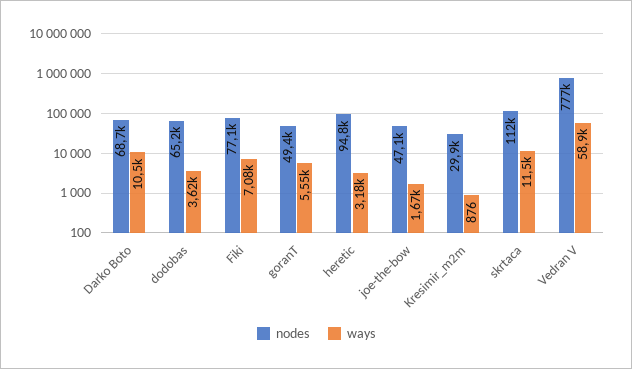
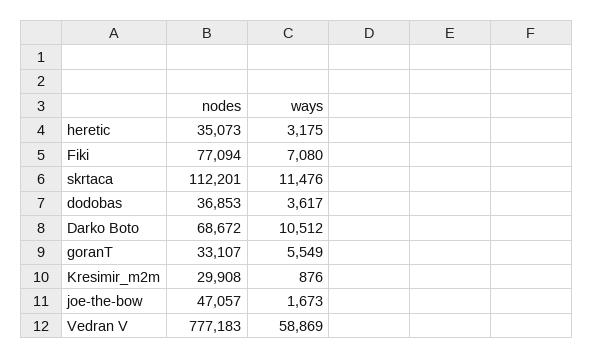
  {
    "nodes": {
      "Darko Boto": 68672,
-     "dodobas": 65200,
+     "dodobas": 36853,
      "Fiki": 77094,
-     "goranT": 49400,
+     "goranT": 33107,
-     "heretic": 94800,
+     "heretic": 35073,
      "joe-the-bow": 47057,
      "Kresimir_m2m": 29908,
      "skrtaca": 112201,
      "Vedran V": 777183
    },
    "ways": {
      "Darko Boto": 10512,
      "dodobas": 3617,
      "Fiki": 7080,
      "goranT": 5549,
      "heretic": 3175,
      "joe-the-bow": 1673,
      "Kresimir_m2m": 876,
      "skrtaca": 11476,
      "Vedran V": 58869
    }
  }

